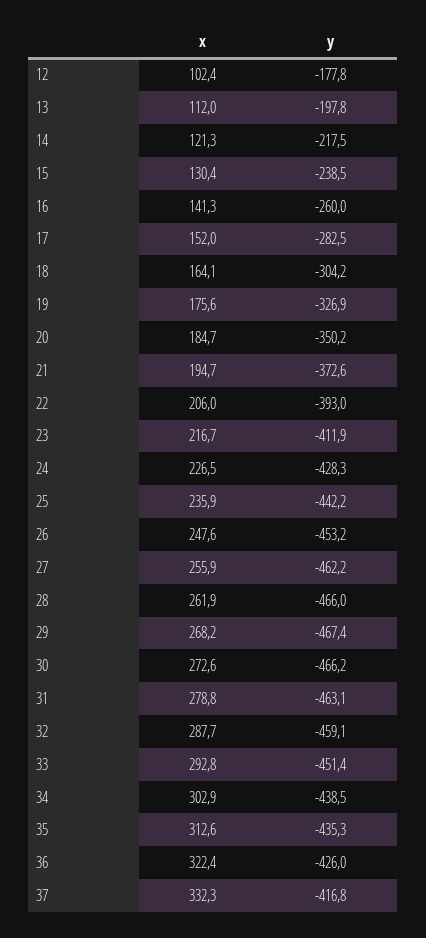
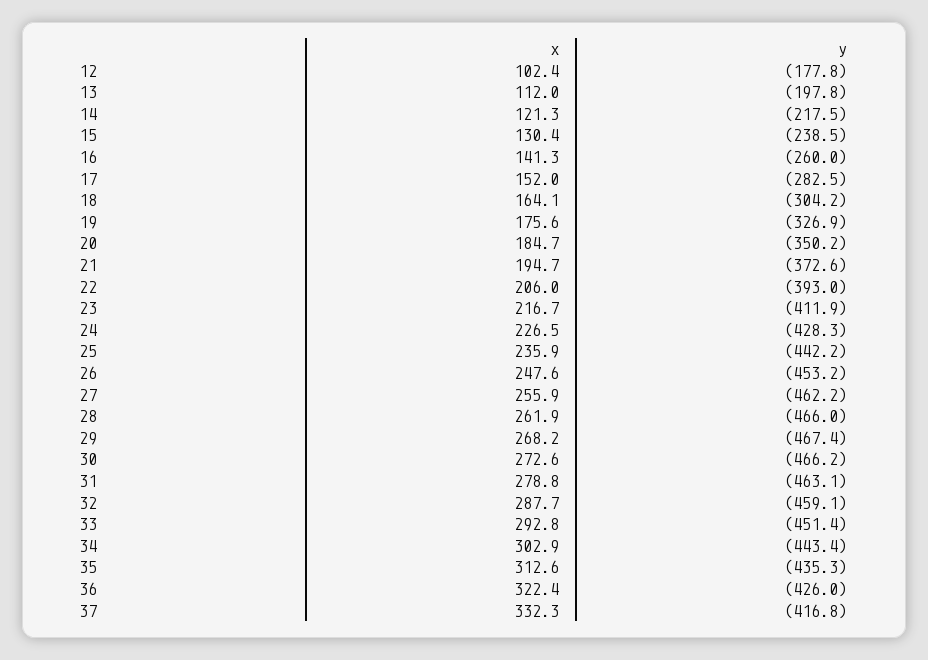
  {
    "x": {
      "12": 102.4,
      "13": 112,
      "14": 121.3,
      "15": 130.4,
      "16": 141.3,
      "17": 152,
      "18": 164.1,
      "19": 175.6,
      "20": 184.7,
      "21": 194.7,
      "22": 206,
      "23": 216.7,
      "24": 226.5,
      "25": 235.9,
      "26": 247.6,
      "27": 255.9,
      "28": 261.9,
      "29": 268.2,
      "30": 272.6,
      "31": 278.8,
      "32": 287.7,
      "33": 292.8,
      "34": 302.9,
      "35": 312.6,
      "36": 322.4,
      "37": 332.3
    },
    "y": {
      "12": -177.8,
      "13": -197.8,
      "14": -217.5,
      "15": -238.5,
      "16": -260,
      "17": -282.5,
      "18": -304.2,
      "19": -326.9,
      "20": -350.2,
      "21": -372.6,
      "22": -393,
      "23": -411.9,
      "24": -428.3,
      "25": -442.2,
      "26": -453.2,
      "27": -462.2,
      "28": -466,
      "29": -467.4,
      "30": -466.2,
      "31": -463.1,
      "32": -459.1,
      "33": -451.4,
-     "34": -438.5,
+     "34": -443.4,
      "35": -435.3,
      "36": -426,
      "37": -416.8
    }
  }

